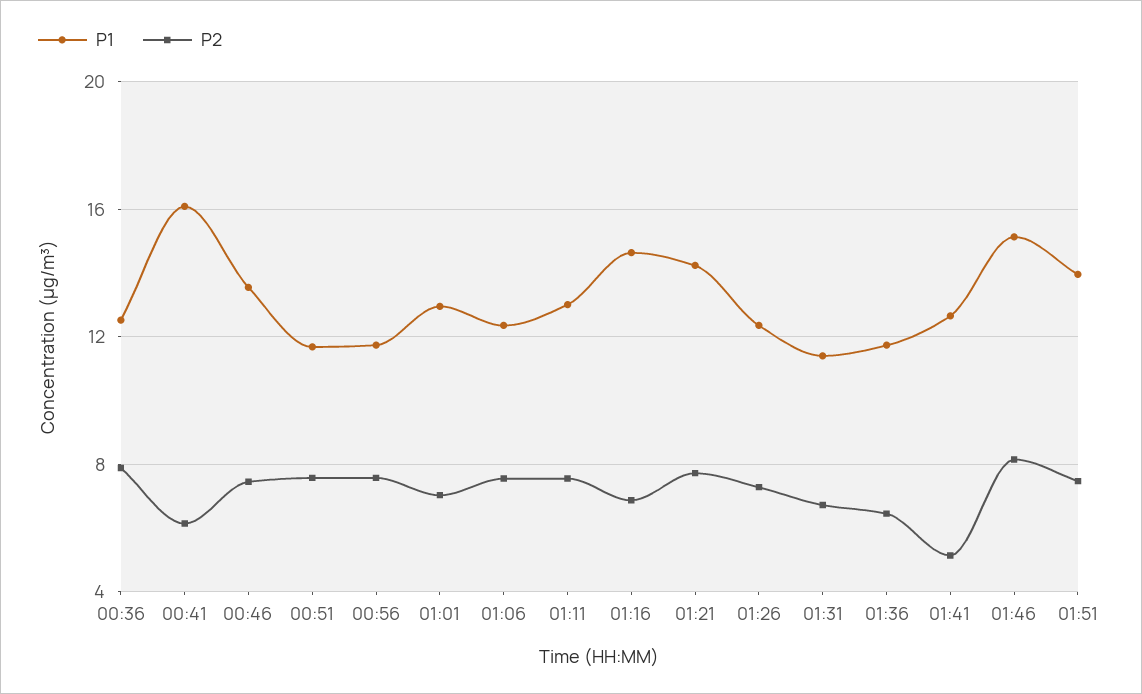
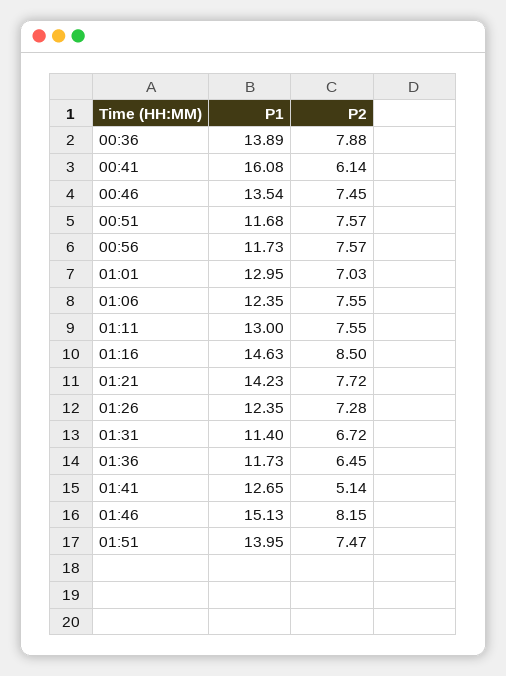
  {
    "P1": {
-     "00:36": 12.5,
+     "00:36": 13.89,
      "00:41": 16.08,
      "00:46": 13.54,
      "00:51": 11.68,
      "00:56": 11.73,
      "01:01": 12.95,
      "01:06": 12.35,
      "01:11": 13,
      "01:16": 14.63,
      "01:21": 14.23,
      "01:26": 12.35,
      "01:31": 11.4,
      "01:36": 11.73,
      "01:41": 12.65,
      "01:46": 15.13,
      "01:51": 13.95
    },
    "P2": {
      "00:36": 7.88,
      "00:41": 6.14,
      "00:46": 7.45,
      "00:51": 7.57,
      "00:56": 7.57,
      "01:01": 7.03,
      "01:06": 7.55,
      "01:11": 7.55,
-     "01:16": 7,
+     "01:16": 8.5,
      "01:21": 7.72,
      "01:26": 7.28,
      "01:31": 6.72,
      "01:36": 6.45,
      "01:41": 5.14,
      "01:46": 8.15,
      "01:51": 7.47
    }
  }

